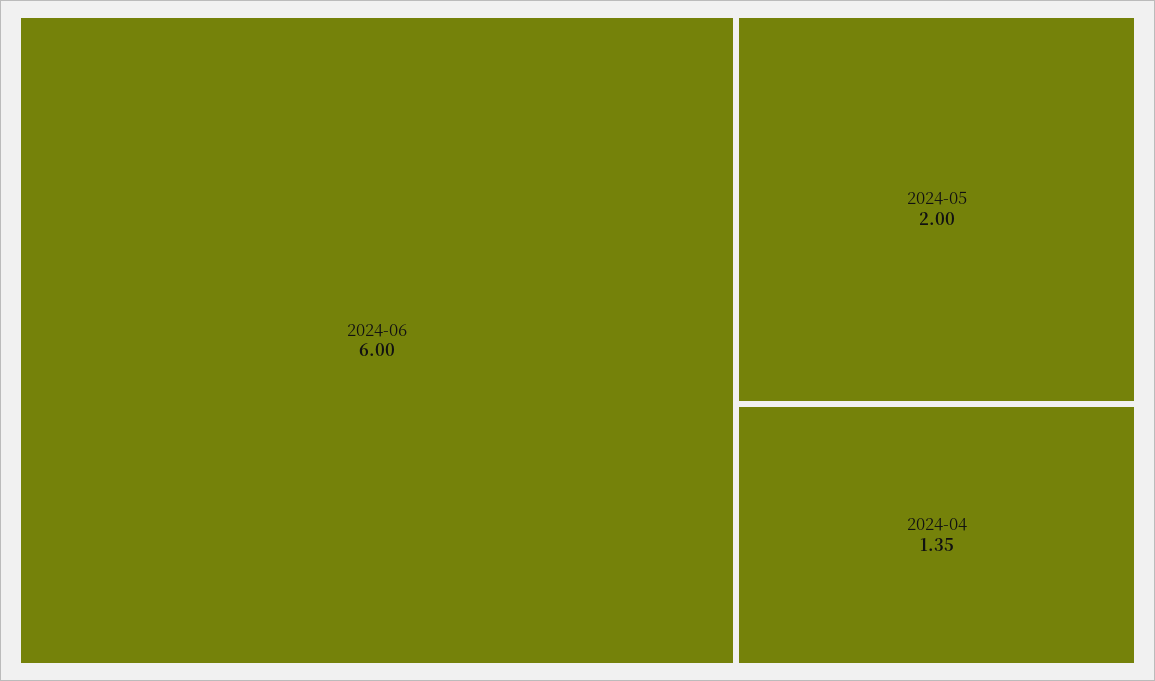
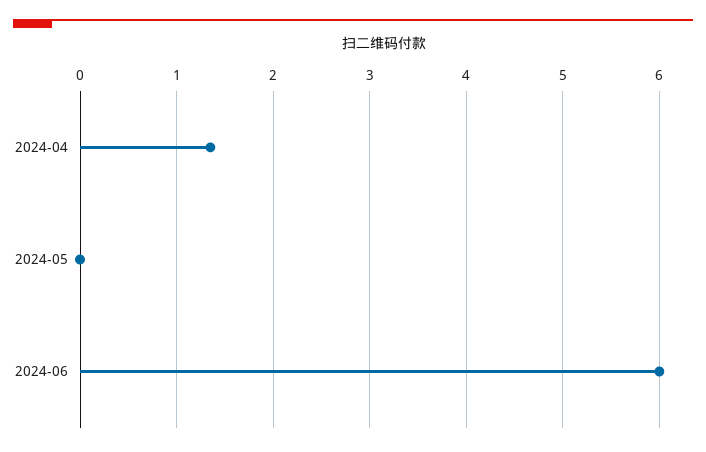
  {
    "2024-06": 6,
-   "2024-05": 2,
+   "2024-05": 0,
    "2024-04": 1.35
  }

